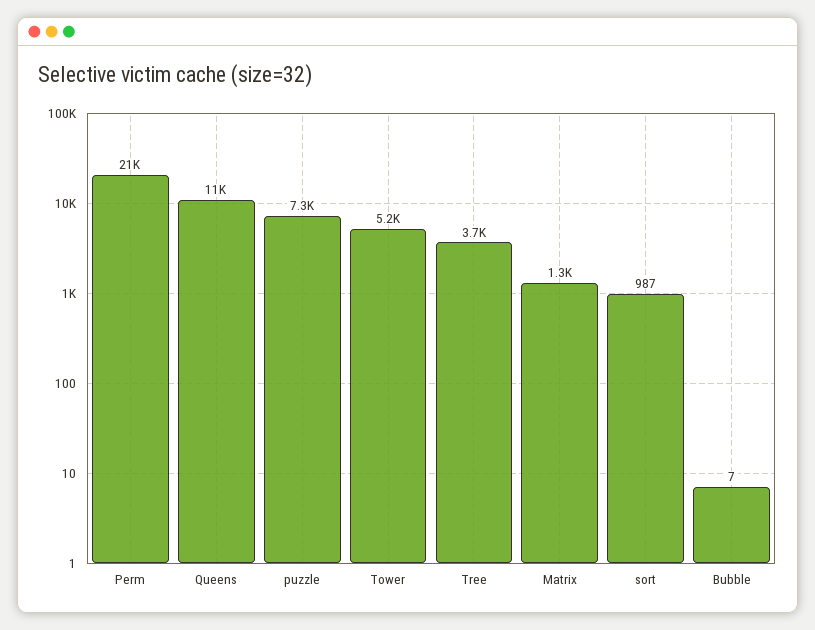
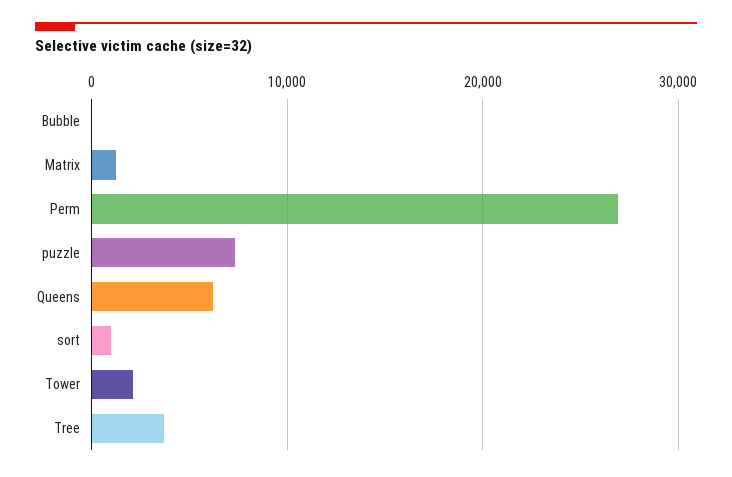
  {
-   "Perm": 21000,
+   "Perm": 27000,
-   "Queens": 11000,
+   "Queens": 6000,
    "puzzle": 7300,
-   "Tower": 5200,
+   "Tower": 2000,
    "Tree": 3700,
    "Matrix": 1300,
    "sort": 987,
    "Bubble": 7
  }

